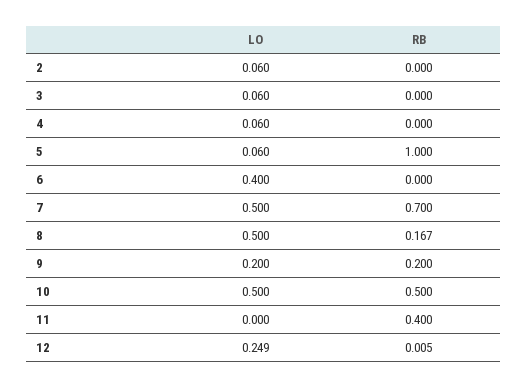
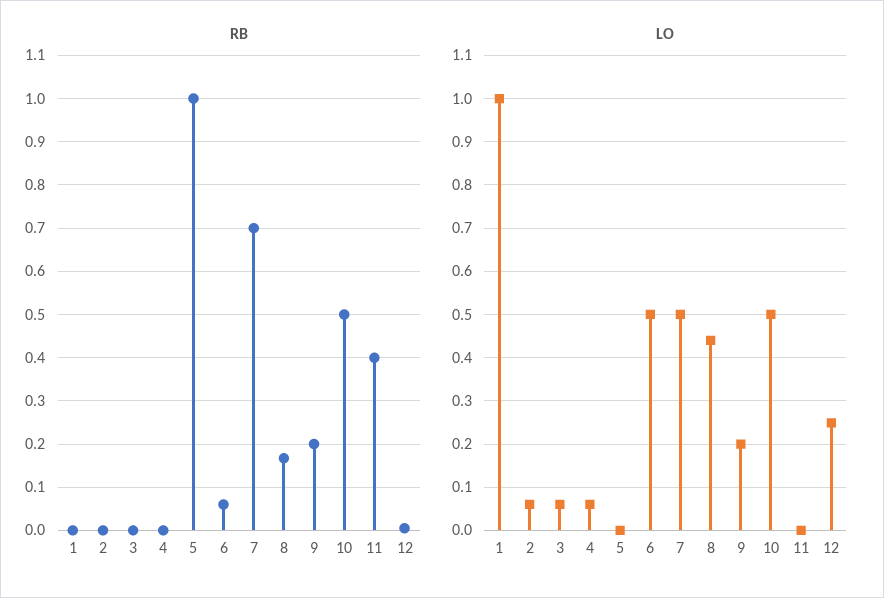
  {
    "LO": {
      "2": 0.06,
      "3": 0.06,
      "4": 0.06,
-     "5": 0.06,
+     "5": 0,
-     "6": 0.4,
+     "6": 0.5,
      "7": 0.5,
-     "8": 0.5,
+     "8": 0.44,
      "9": 0.2,
      "10": 0.5,
      "11": 0,
-     "12": 0.249
+     "12": 0.249,
+     "1": 1
    },
    "RB": {
      "2": 0,
      "3": 0,
      "4": 0,
      "5": 1,
-     "6": 0,
+     "6": 0.06,
      "7": 0.7,
      "8": 0.167,
      "9": 0.2,
      "10": 0.5,
      "11": 0.4,
-     "12": 0.005
+     "12": 0.005,
+     "1": 0
    }
  }

